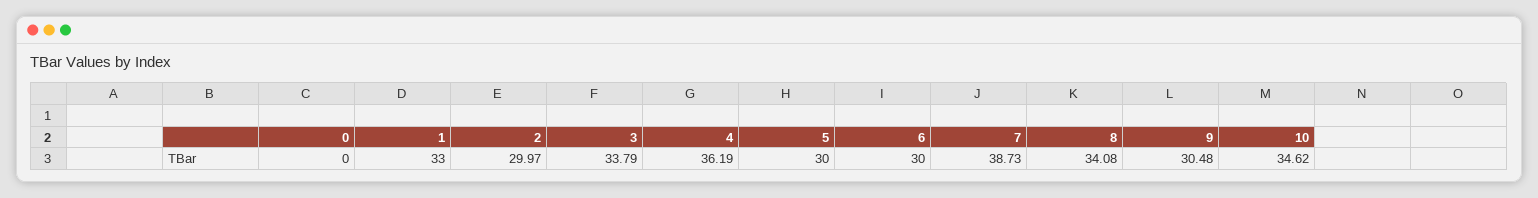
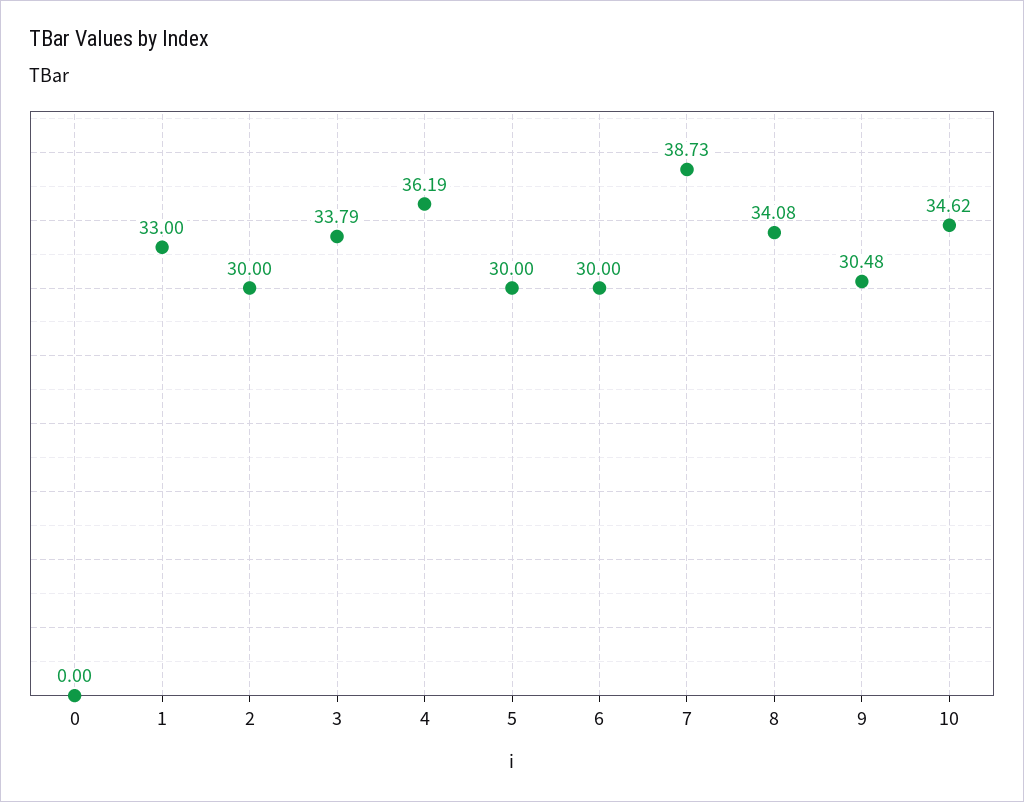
  {
    "0": 0,
    "1": 33,
-   "2": 29.97,
+   "2": 30,
    "3": 33.79,
    "4": 36.19,
    "5": 30,
    "6": 30,
    "7": 38.73,
    "8": 34.08,
    "9": 30.48,
    "10": 34.62
  }

